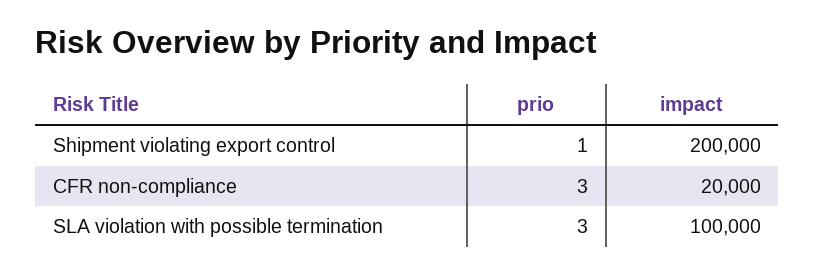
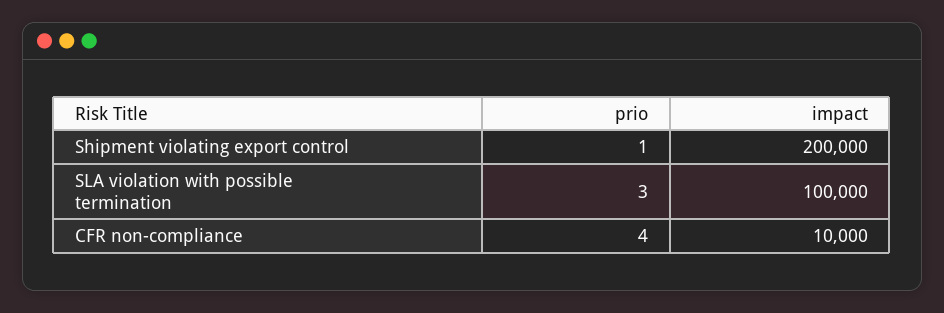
  {
    "prio": {
      "Shipment violating export control": 1,
-     "CFR non-compliance": 3,
+     "CFR non-compliance": 4,
      "SLA violation with possible termination": 3
    },
    "impact": {
      "Shipment violating export control": 200000,
-     "CFR non-compliance": 20000,
+     "CFR non-compliance": 10000,
      "SLA violation with possible termination": 100000
    }
  }

